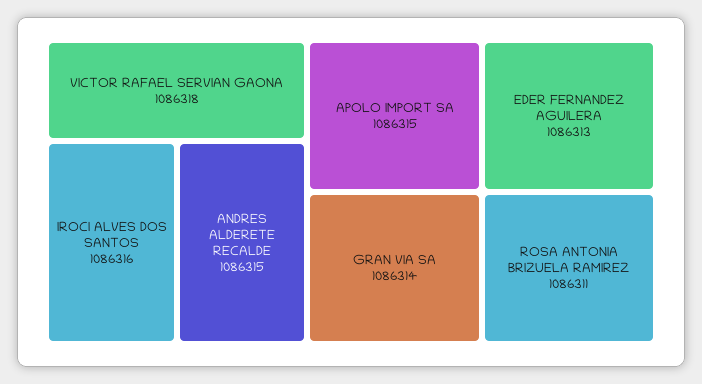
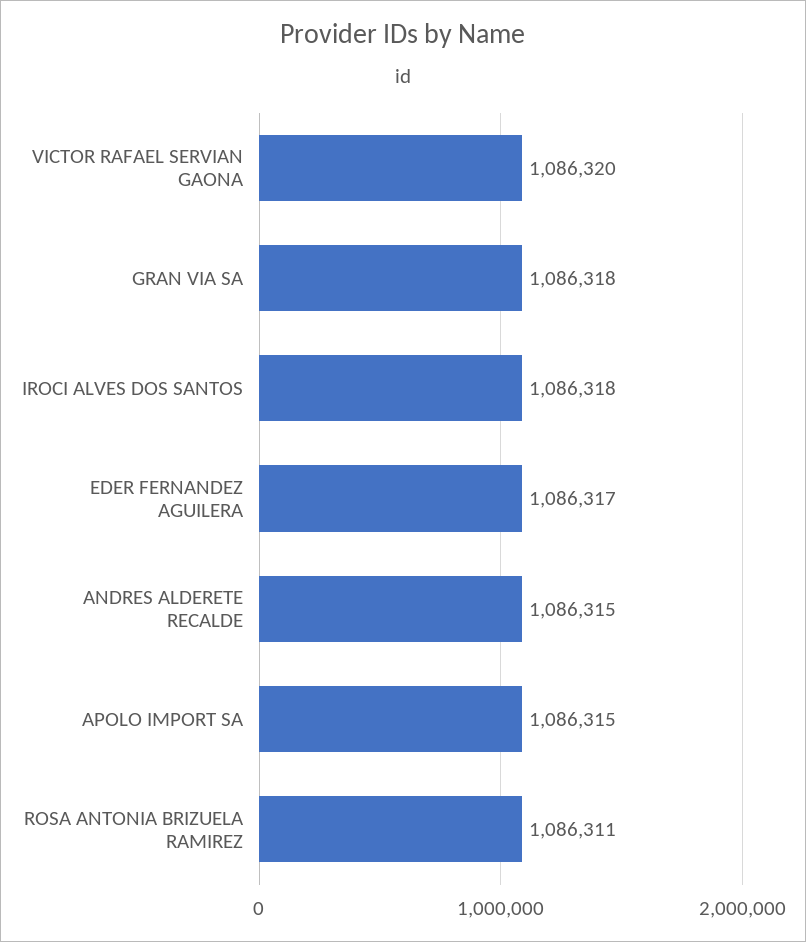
  {
-   "VICTOR RAFAEL SERVIAN GAONA": 1086318,
+   "VICTOR RAFAEL SERVIAN GAONA": 1086320,
-   "IROCI ALVES DOS SANTOS": 1086316,
+   "IROCI ALVES DOS SANTOS": 1086318,
    "ANDRES ALDERETE RECALDE": 1086315,
    "APOLO IMPORT SA": 1086315,
-   "GRAN VIA SA": 1086314,
+   "GRAN VIA SA": 1086318,
-   "EDER FERNANDEZ AGUILERA": 1086313,
+   "EDER FERNANDEZ AGUILERA": 1086317,
    "ROSA ANTONIA BRIZUELA RAMIREZ": 1086311
  }

